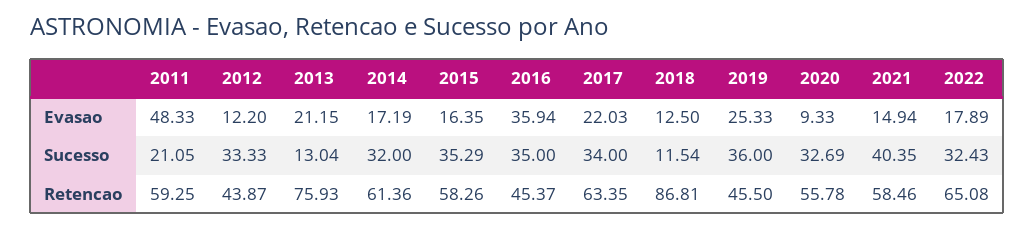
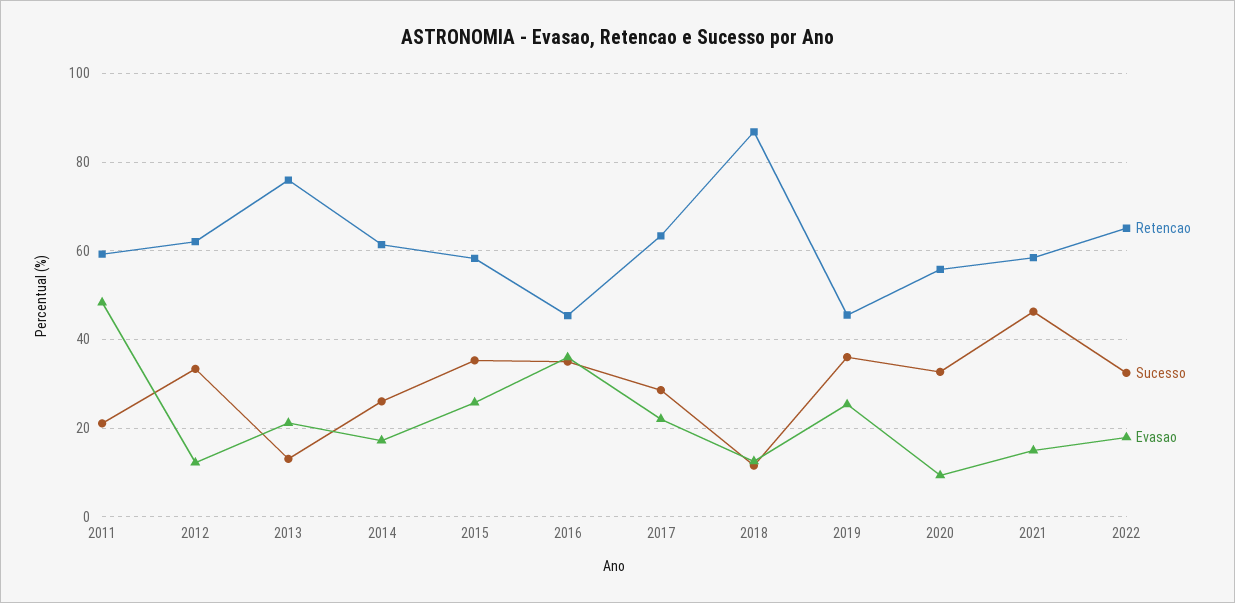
  {
    "Evasao": {
      "2011": 48.33,
      "2012": 12.2,
      "2013": 21.15,
      "2014": 17.19,
-     "2015": 16.35,
+     "2015": 26,
      "2016": 35.94,
      "2017": 22.03,
      "2018": 12.5,
      "2019": 25.33,
      "2020": 9.33,
      "2021": 14.94,
      "2022": 17.89
    },
    "Sucesso": {
      "2011": 21.05,
      "2012": 33.33,
      "2013": 13.04,
-     "2014": 32,
+     "2014": 26,
      "2015": 35.29,
      "2016": 35,
-     "2017": 34,
+     "2017": 28,
      "2018": 11.54,
      "2019": 36,
      "2020": 32.69,
-     "2021": 40.35,
+     "2021": 46,
      "2022": 32.43
    },
    "Retencao": {
      "2011": 59.25,
-     "2012": 43.87,
+     "2012": 62,
      "2013": 75.93,
      "2014": 61.36,
      "2015": 58.26,
      "2016": 45.37,
      "2017": 63.35,
      "2018": 86.81,
      "2019": 45.5,
      "2020": 55.78,
      "2021": 58.46,
      "2022": 65.08
    }
  }

